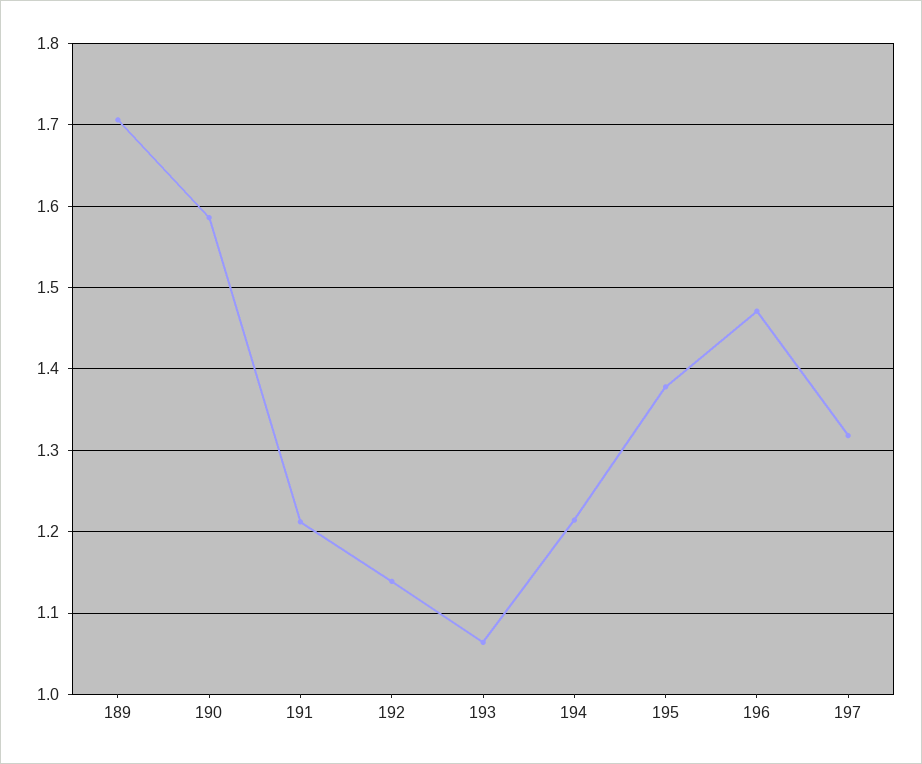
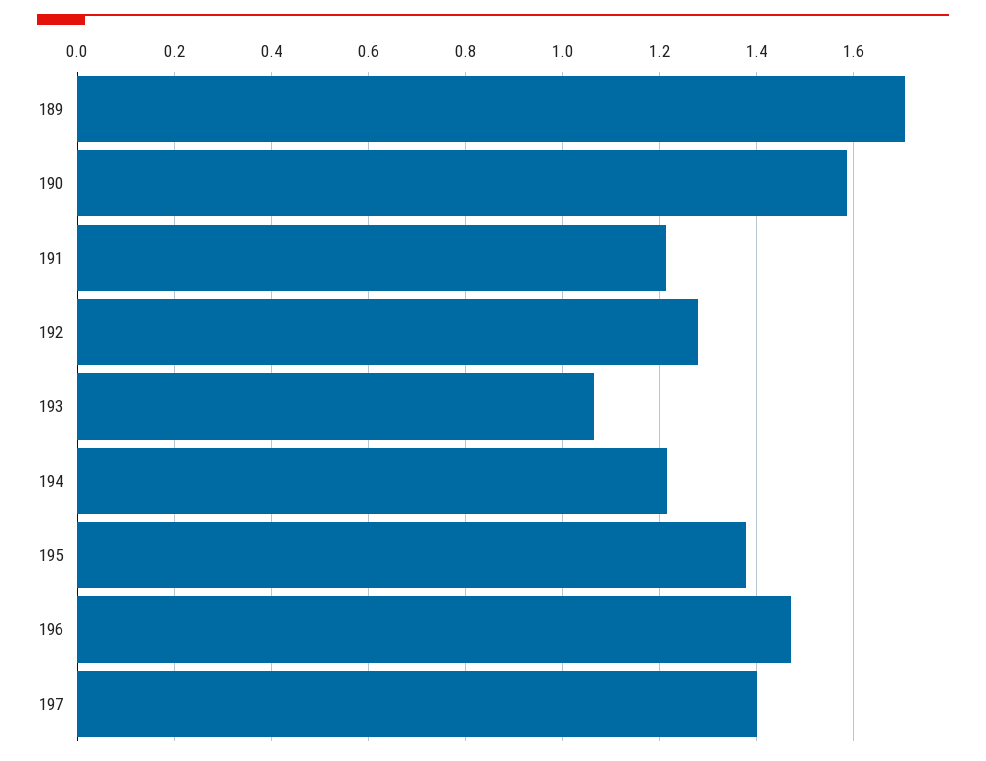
  {
    "189": 1.71,
    "190": 1.59,
    "191": 1.21,
-   "192": 1.14,
+   "192": 1.28,
    "193": 1.06,
    "194": 1.21,
    "195": 1.38,
    "196": 1.47,
-   "197": 1.32
+   "197": 1.4
  }

